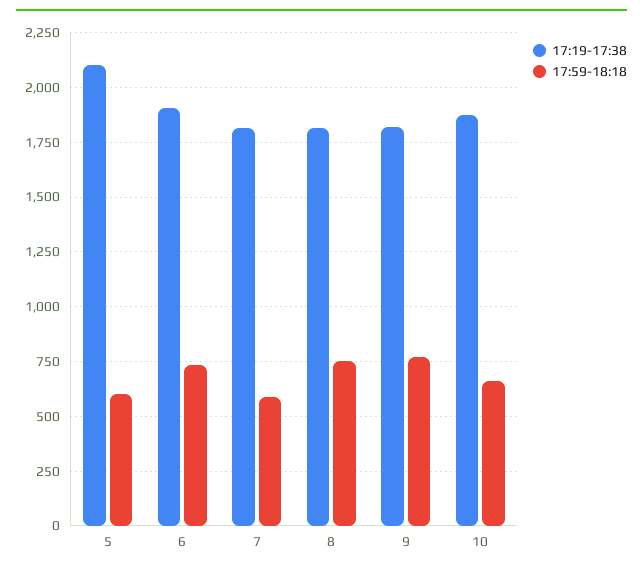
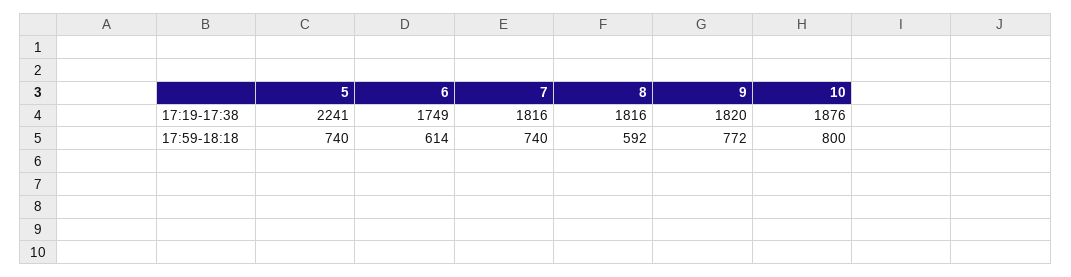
  {
    "17:19-17:38": {
-     "5": 2100,
+     "5": 2241,
-     "6": 1900,
+     "6": 1749,
      "7": 1816,
      "8": 1816,
      "9": 1820,
      "10": 1876
    },
    "17:59-18:18": {
-     "5": 600,
+     "5": 740,
-     "6": 750,
+     "6": 614,
-     "7": 600,
+     "7": 740,
-     "8": 750,
+     "8": 592,
      "9": 772,
-     "10": 650
+     "10": 800
    }
  }

